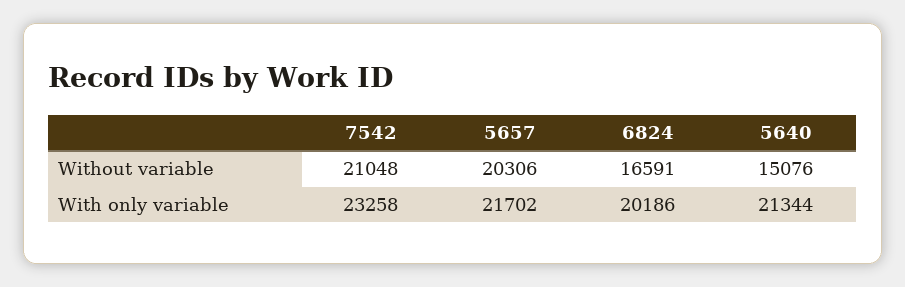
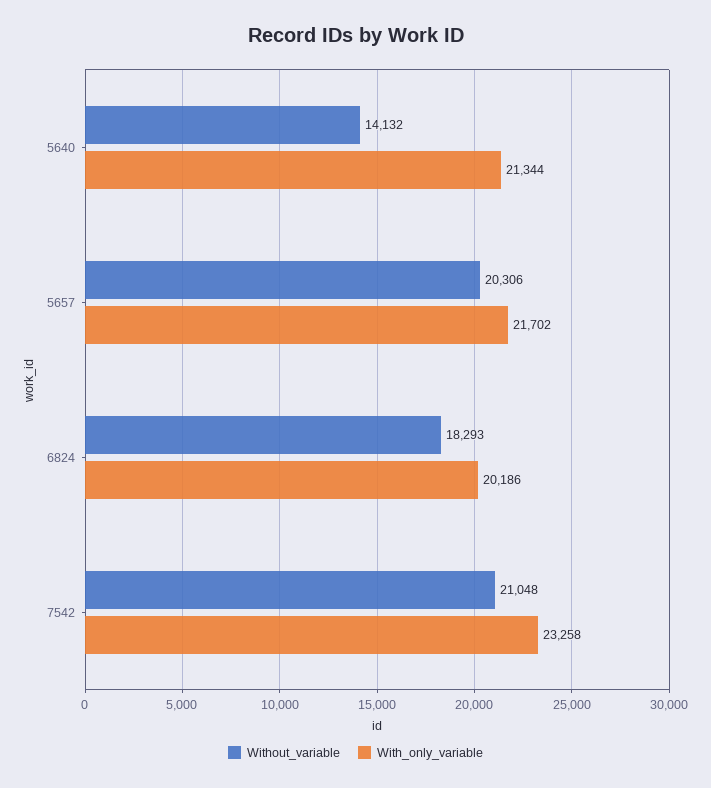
  {
    "Without variable": {
      "7542": 21048,
      "5657": 20306,
-     "6824": 16591,
+     "6824": 18293,
-     "5640": 15076
+     "5640": 14132
    },
    "With only variable": {
      "7542": 23258,
      "5657": 21702,
      "6824": 20186,
      "5640": 21344
    }
  }

